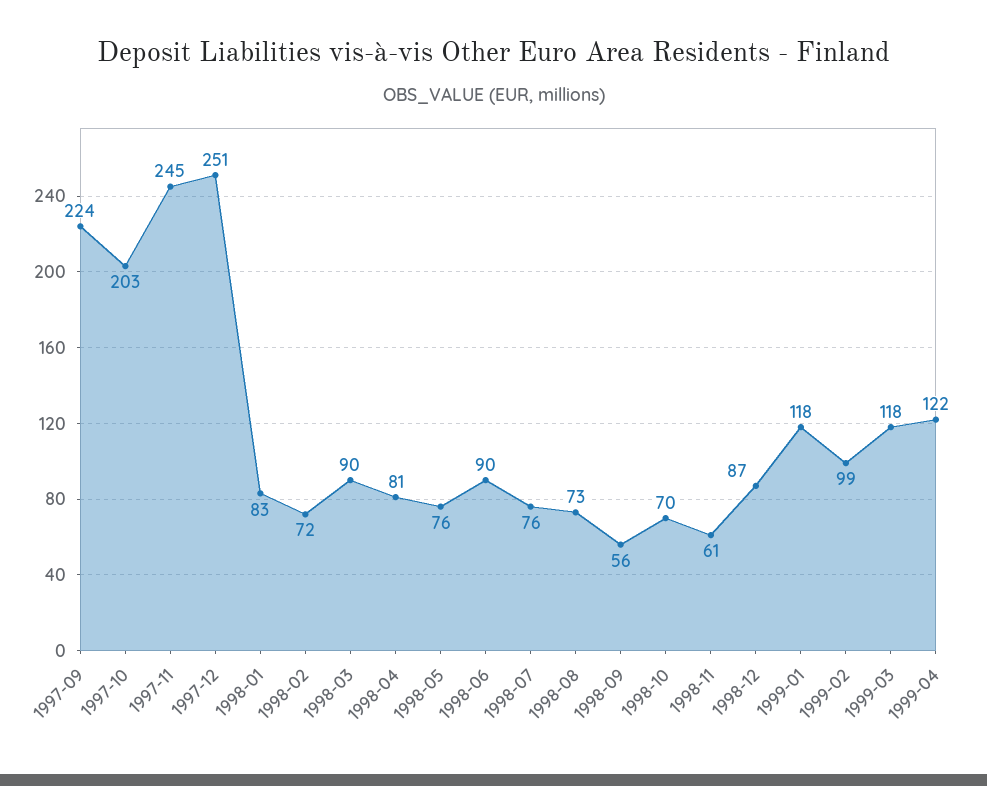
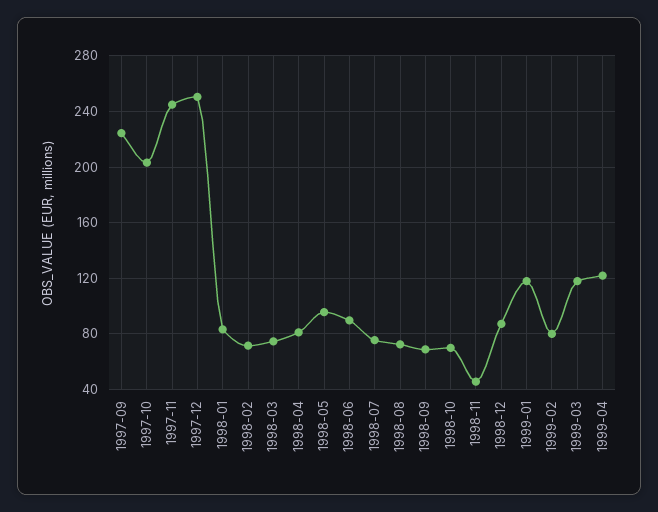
  {
    "1997-09": 224,
    "1997-10": 203,
    "1997-11": 245,
    "1997-12": 251,
    "1998-01": 83,
    "1998-02": 72,
-   "1998-03": 90,
+   "1998-03": 75,
    "1998-04": 81,
-   "1998-05": 76,
+   "1998-05": 95,
    "1998-06": 90,
    "1998-07": 76,
    "1998-08": 73,
-   "1998-09": 56,
+   "1998-09": 70,
    "1998-10": 70,
-   "1998-11": 61,
+   "1998-11": 45,
    "1998-12": 87,
    "1999-01": 118,
-   "1999-02": 99,
+   "1999-02": 80,
    "1999-03": 118,
    "1999-04": 122
  }

